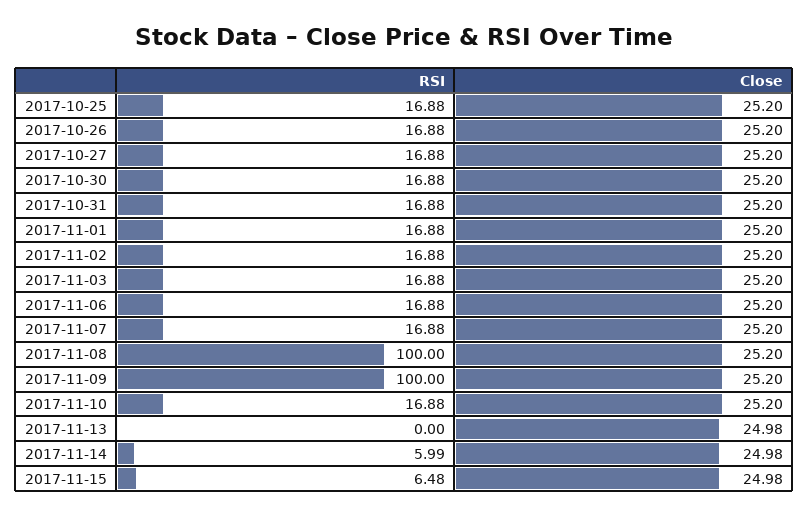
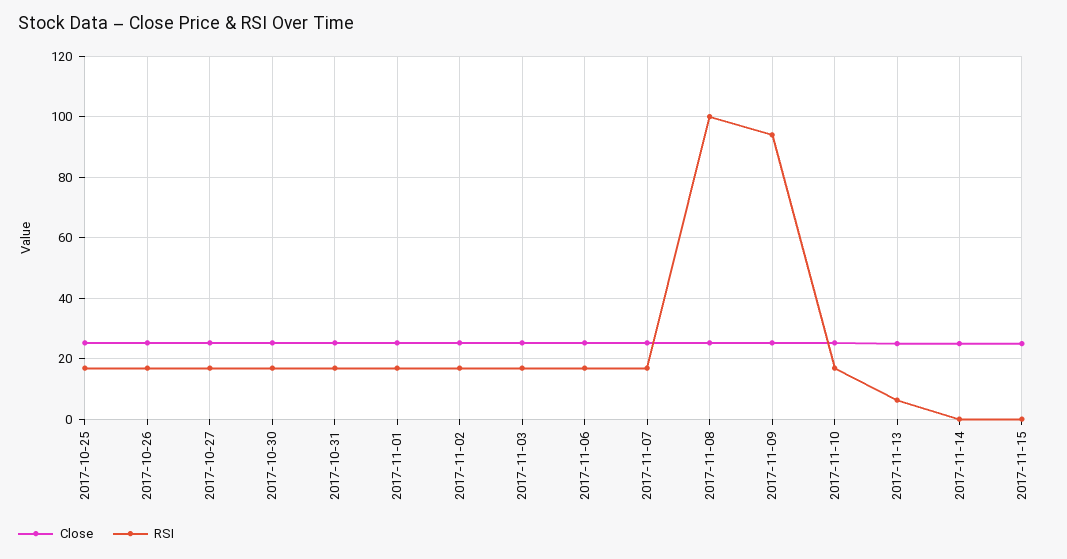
  {
    "RSI": {
      "2017-10-25": 16.88,
      "2017-10-26": 16.88,
      "2017-10-27": 16.88,
      "2017-10-30": 16.88,
      "2017-10-31": 16.88,
      "2017-11-01": 16.88,
      "2017-11-02": 16.88,
      "2017-11-03": 16.88,
      "2017-11-06": 16.88,
      "2017-11-07": 16.88,
      "2017-11-08": 100,
-     "2017-11-09": 100,
+     "2017-11-09": 94,
      "2017-11-10": 16.88,
-     "2017-11-13": 0,
+     "2017-11-13": 6,
-     "2017-11-14": 5.99,
+     "2017-11-14": 0,
-     "2017-11-15": 6.48
+     "2017-11-15": 0
    },
    "Close": {
      "2017-10-25": 25.2,
      "2017-10-26": 25.2,
      "2017-10-27": 25.2,
      "2017-10-30": 25.2,
      "2017-10-31": 25.2,
      "2017-11-01": 25.2,
      "2017-11-02": 25.2,
      "2017-11-03": 25.2,
      "2017-11-06": 25.2,
      "2017-11-07": 25.2,
      "2017-11-08": 25.2,
      "2017-11-09": 25.2,
      "2017-11-10": 25.2,
      "2017-11-13": 24.98,
      "2017-11-14": 24.98,
      "2017-11-15": 24.98
    }
  }

